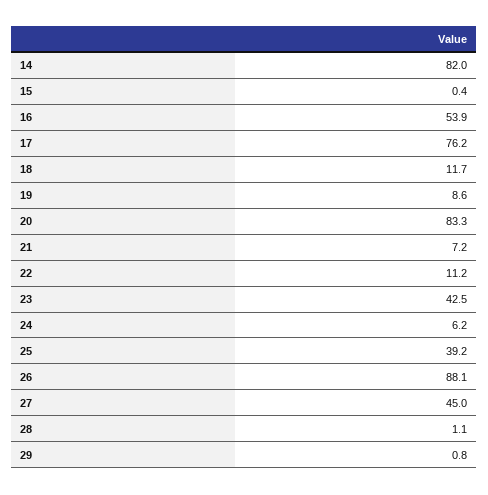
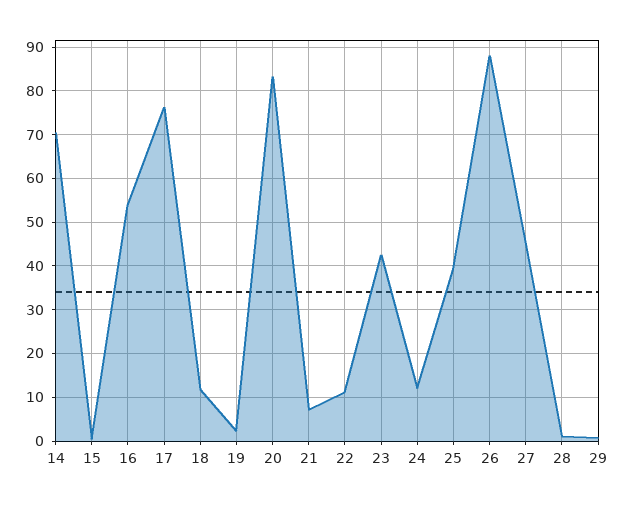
  {
-   "14": 82,
+   "14": 70,
    "15": 0.4,
    "16": 53.9,
    "17": 76.2,
    "18": 11.7,
-   "19": 8.6,
+   "19": 2,
    "20": 83.3,
    "21": 7.2,
    "22": 11.2,
    "23": 42.5,
-   "24": 6.2,
+   "24": 12,
    "25": 39.2,
    "26": 88.1,
    "27": 45,
    "28": 1.1,
    "29": 0.8
  }

